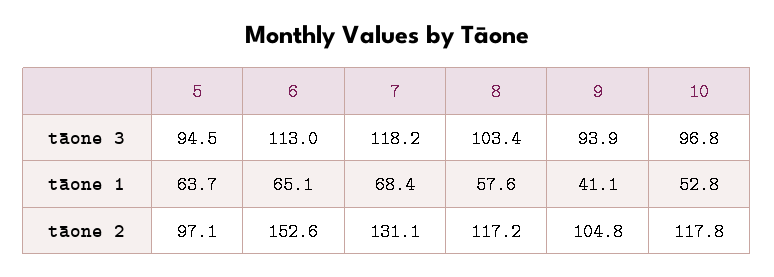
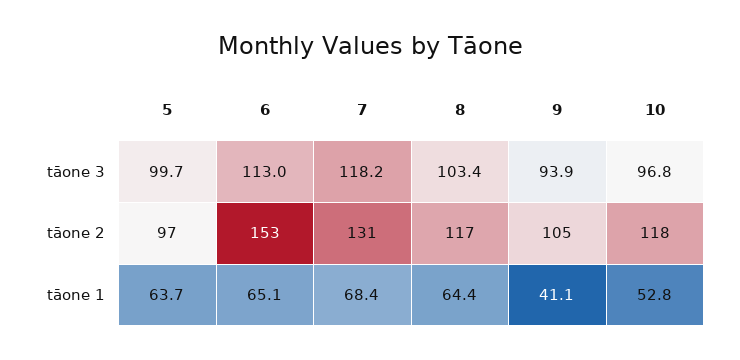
  {
    "5": {
-     "tāone 3": 94.5,
+     "tāone 3": 99.7,
      "tāone 1": 63.7,
      "tāone 2": 97.1
    },
    "6": {
      "tāone 3": 113,
      "tāone 1": 65.1,
      "tāone 2": 152.6
    },
    "7": {
      "tāone 3": 118.2,
      "tāone 1": 68.4,
      "tāone 2": 131.1
    },
    "8": {
      "tāone 3": 103.4,
-     "tāone 1": 57.6,
+     "tāone 1": 64.4,
      "tāone 2": 117.2
    },
    "9": {
      "tāone 3": 93.9,
      "tāone 1": 41.1,
      "tāone 2": 104.8
    },
    "10": {
      "tāone 3": 96.8,
      "tāone 1": 52.8,
      "tāone 2": 117.8
    }
  }

